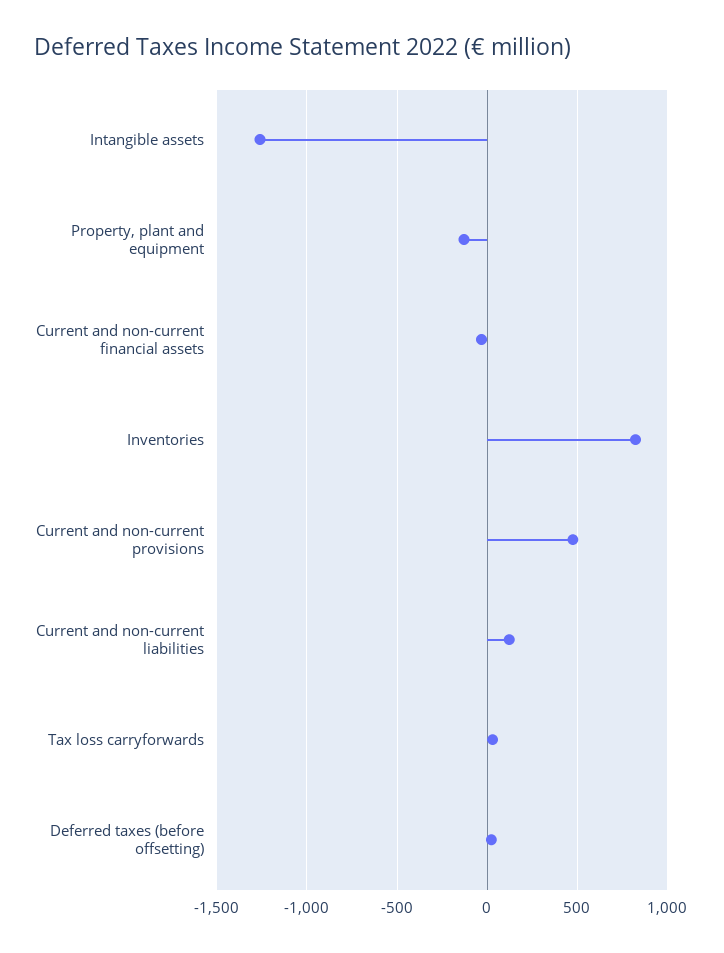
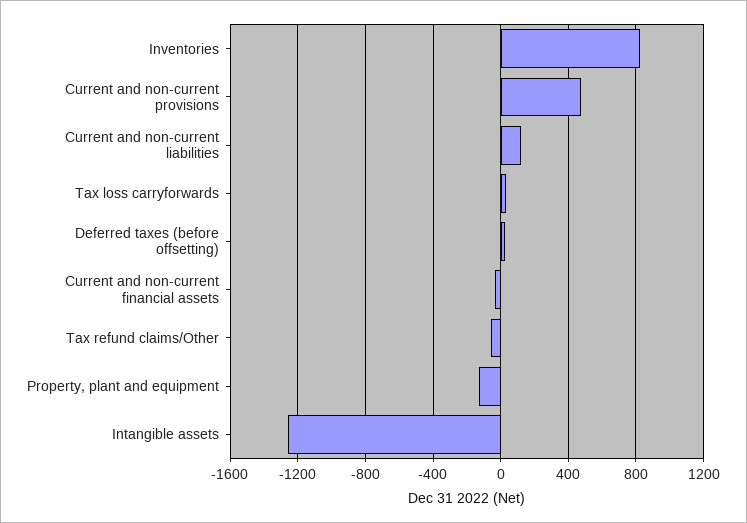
  {
    "Intangible assets": -1250,
    "Property, plant and equipment": -150,
    "Current and non-current financial assets": -50,
    "Inventories": 800,
    "Current and non-current provisions": 500,
    "Current and non-current liabilities": 100,
    "Tax loss carryforwards": 50,
-   "Deferred taxes (before offsetting)": 0
+   "Deferred taxes (before offsetting)": 0,
+   "Tax refund claims/Other": -50
  }

